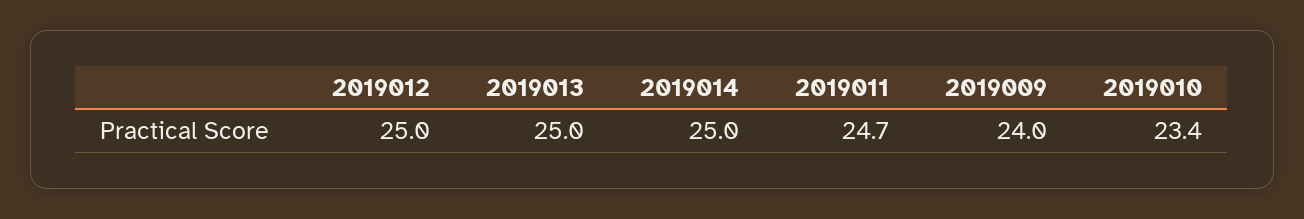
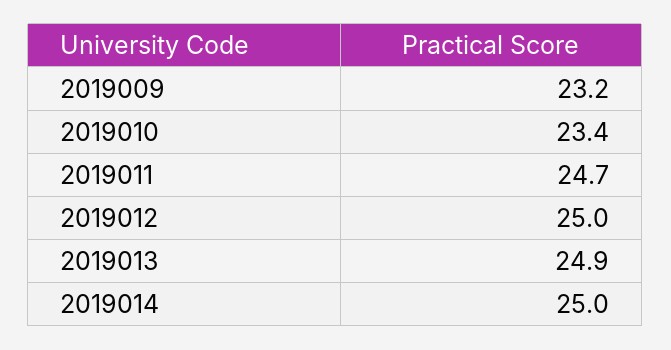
  {
    "2019012": 25,
-   "2019013": 25,
+   "2019013": 24.9,
    "2019014": 25,
    "2019011": 24.7,
-   "2019009": 24,
+   "2019009": 23.2,
    "2019010": 23.4
  }

